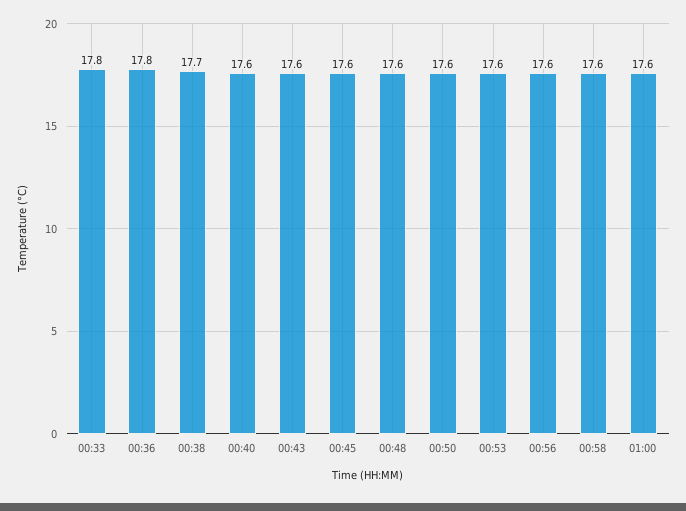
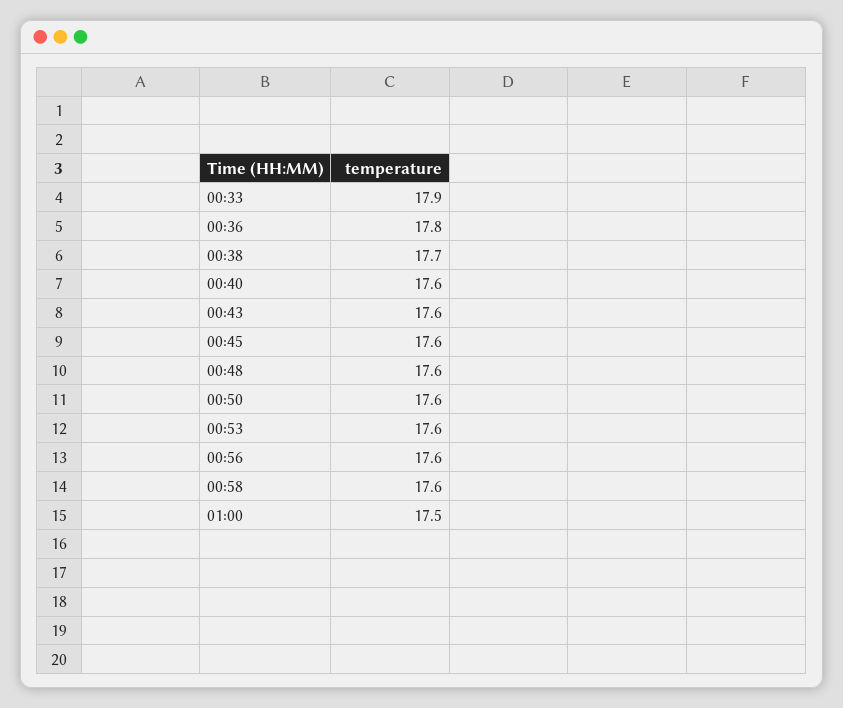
  {
-   "00:33": 17.8,
+   "00:33": 17.9,
    "00:36": 17.8,
    "00:38": 17.7,
    "00:40": 17.6,
    "00:43": 17.6,
    "00:45": 17.6,
    "00:48": 17.6,
    "00:50": 17.6,
    "00:53": 17.6,
    "00:56": 17.6,
    "00:58": 17.6,
-   "01:00": 17.6
+   "01:00": 17.5
  }

